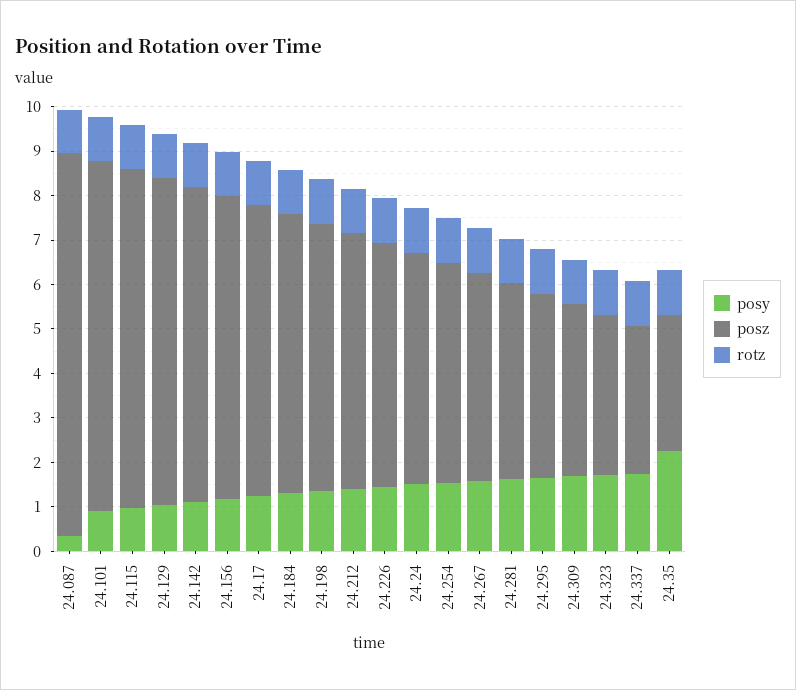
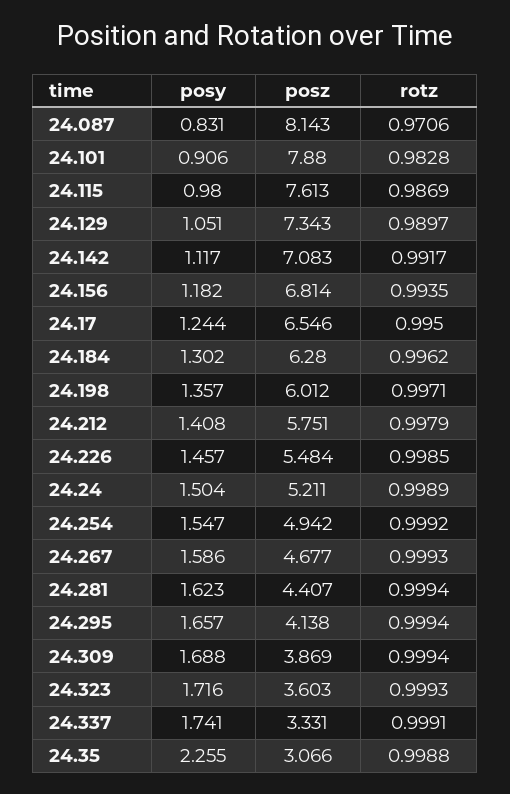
  {
    "posy": {
-     "24.087": 0.4,
+     "24.087": 0.831,
      "24.101": 0.906,
      "24.115": 0.98,
      "24.129": 1.051,
      "24.142": 1.117,
      "24.156": 1.182,
      "24.17": 1.244,
      "24.184": 1.302,
      "24.198": 1.357,
      "24.212": 1.408,
      "24.226": 1.457,
      "24.24": 1.504,
      "24.254": 1.547,
      "24.267": 1.586,
      "24.281": 1.623,
      "24.295": 1.657,
      "24.309": 1.688,
      "24.323": 1.716,
      "24.337": 1.741,
      "24.35": 2.255
    },
    "posz": {
-     "24.087": 8.6,
+     "24.087": 8.143,
      "24.101": 7.88,
      "24.115": 7.613,
      "24.129": 7.343,
      "24.142": 7.083,
      "24.156": 6.814,
      "24.17": 6.546,
      "24.184": 6.28,
      "24.198": 6.012,
      "24.212": 5.751,
      "24.226": 5.484,
      "24.24": 5.211,
      "24.254": 4.942,
      "24.267": 4.677,
      "24.281": 4.407,
      "24.295": 4.138,
      "24.309": 3.869,
      "24.323": 3.603,
      "24.337": 3.331,
      "24.35": 3.066
    },
    "rotz": {
      "24.087": 0.9706,
      "24.101": 0.9828,
      "24.115": 0.9869,
      "24.129": 0.9897,
      "24.142": 0.9917,
      "24.156": 0.9935,
      "24.17": 0.995,
      "24.184": 0.9962,
      "24.198": 0.9971,
      "24.212": 0.9979,
      "24.226": 0.9985,
      "24.24": 0.9989,
      "24.254": 0.9992,
      "24.267": 0.9993,
      "24.281": 0.9994,
      "24.295": 0.9994,
      "24.309": 0.9994,
      "24.323": 0.9993,
      "24.337": 0.9991,
      "24.35": 0.9988
    }
  }

